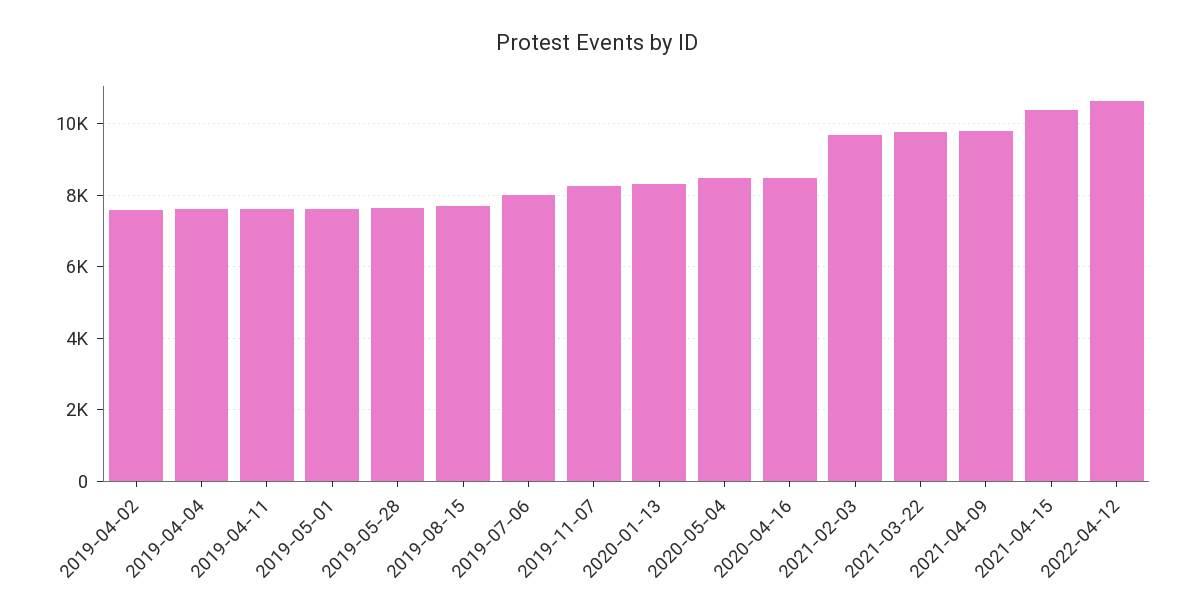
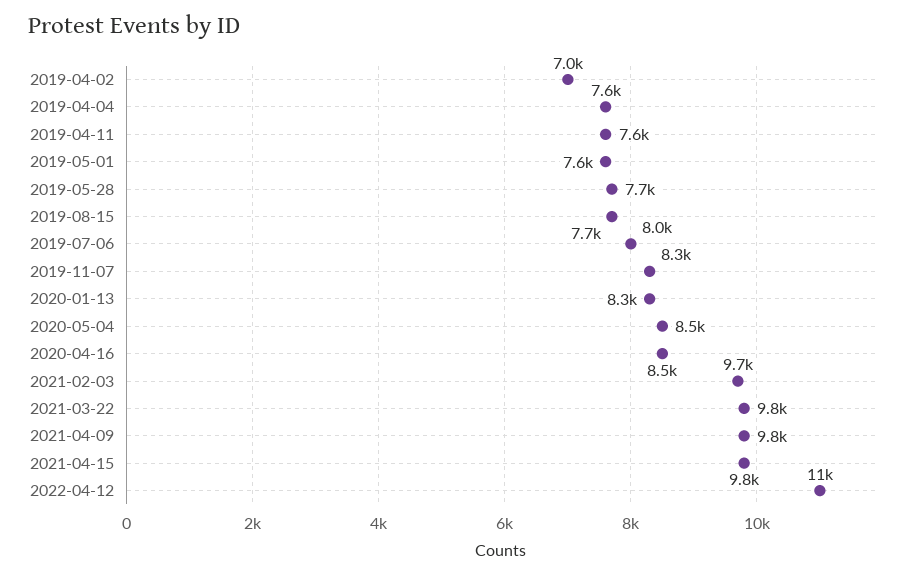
  {
-   "2019-04-02": 7600,
+   "2019-04-02": 7000,
    "2019-04-04": 7600,
    "2019-04-11": 7600,
    "2019-05-01": 7600,
    "2019-05-28": 7700,
    "2019-08-15": 7700,
    "2019-07-06": 8000,
    "2019-11-07": 8300,
    "2020-01-13": 8300,
    "2020-05-04": 8500,
    "2020-04-16": 8500,
    "2021-02-03": 9700,
    "2021-03-22": 9800,
    "2021-04-09": 9800,
-   "2021-04-15": 10400,
+   "2021-04-15": 9800,
    "2022-04-12": 11000
  }

